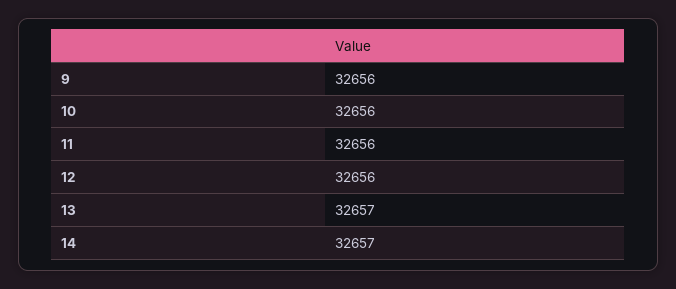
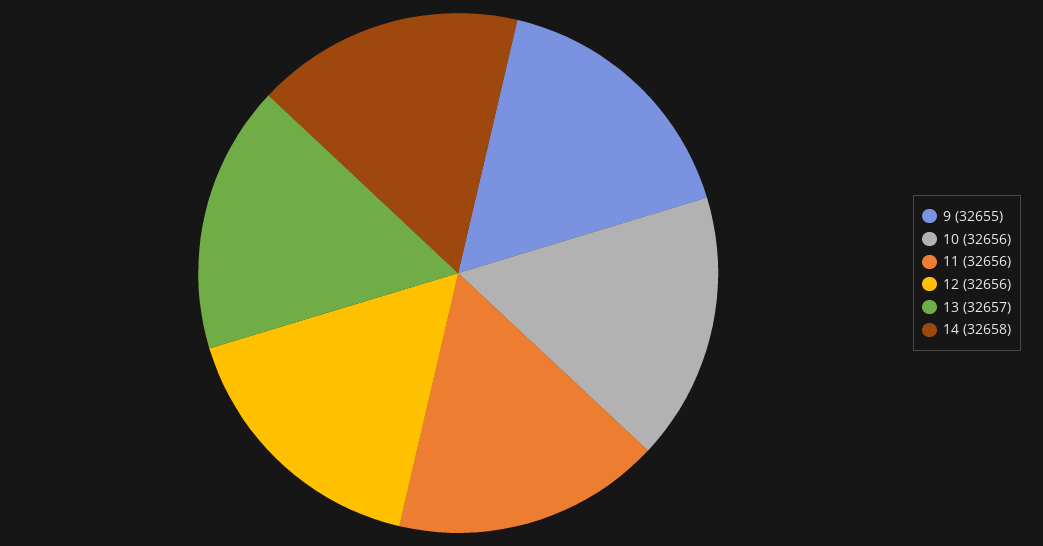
  {
-   "9": 32656,
+   "9": 32655,
    "10": 32656,
    "11": 32656,
    "12": 32656,
    "13": 32657,
-   "14": 32657
+   "14": 32658
  }

